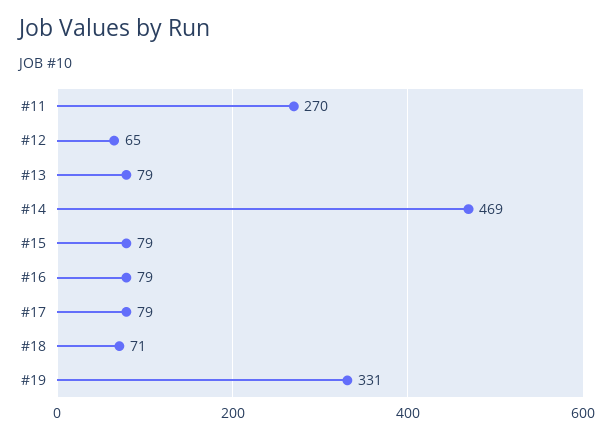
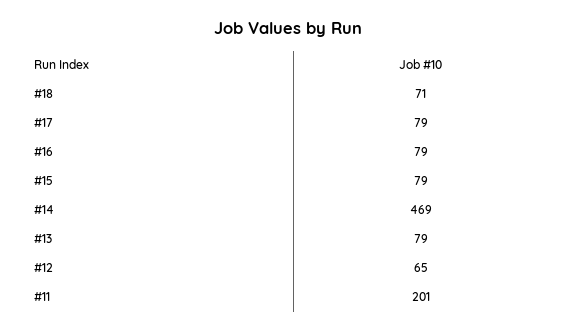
  {
-   "#11": 270,
+   "#11": 201,
    "#12": 65,
    "#13": 79,
    "#14": 469,
    "#15": 79,
    "#16": 79,
    "#17": 79,
-   "#18": 71,
+   "#18": 71
-   "#19": 331
  }

